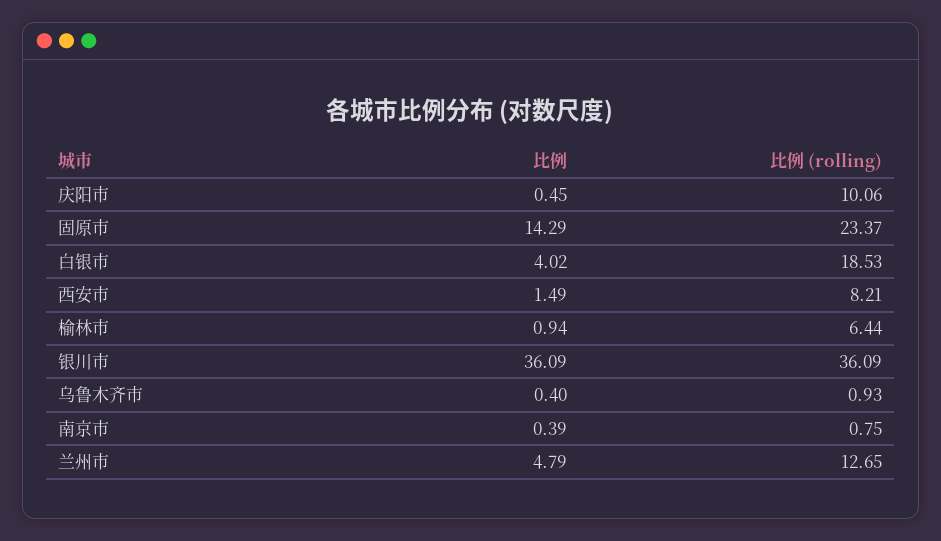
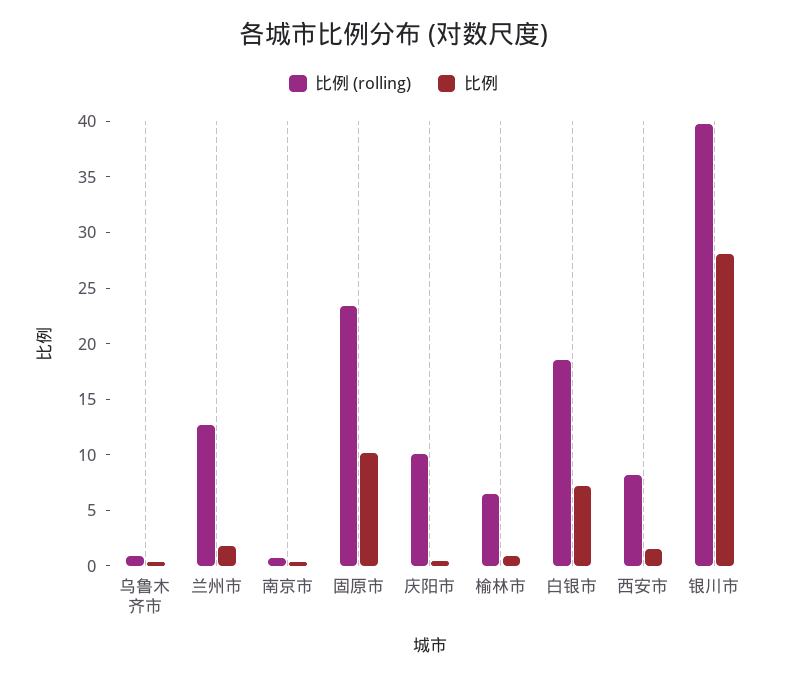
  {
    "比例": {
      "庆阳市": 0.45,
-     "固原市": 14.29,
+     "固原市": 10,
-     "白银市": 4.02,
+     "白银市": 7,
      "西安市": 1.49,
      "榆林市": 0.94,
-     "银川市": 36.09,
+     "银川市": 28,
      "乌鲁木齐市": 0.4,
      "南京市": 0.39,
-     "兰州市": 4.79
+     "兰州市": 2
    },
    "比例 (rolling)": {
      "庆阳市": 10.06,
      "固原市": 23.37,
      "白银市": 18.53,
      "西安市": 8.21,
      "榆林市": 6.44,
-     "银川市": 36.09,
+     "银川市": 40,
      "乌鲁木齐市": 0.93,
      "南京市": 0.75,
      "兰州市": 12.65
    }
  }

